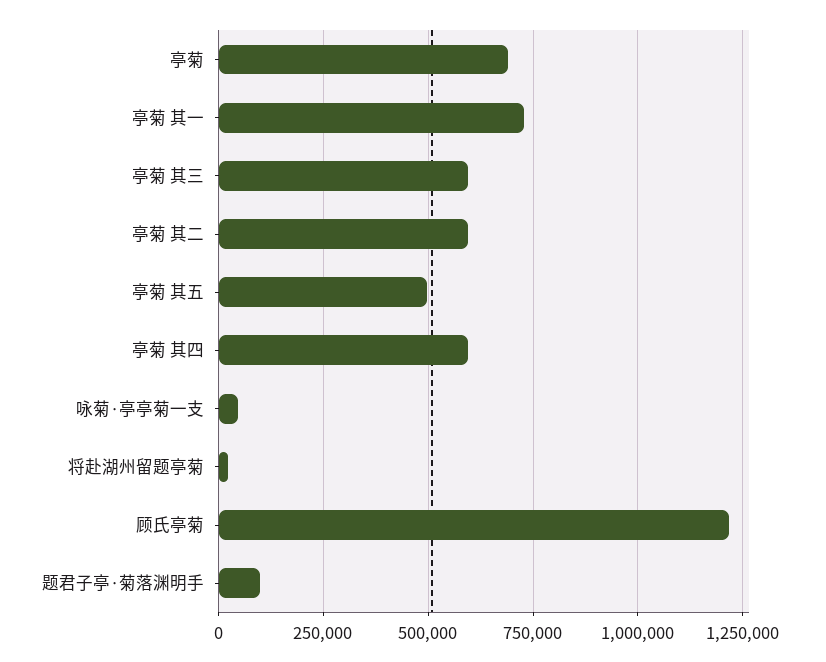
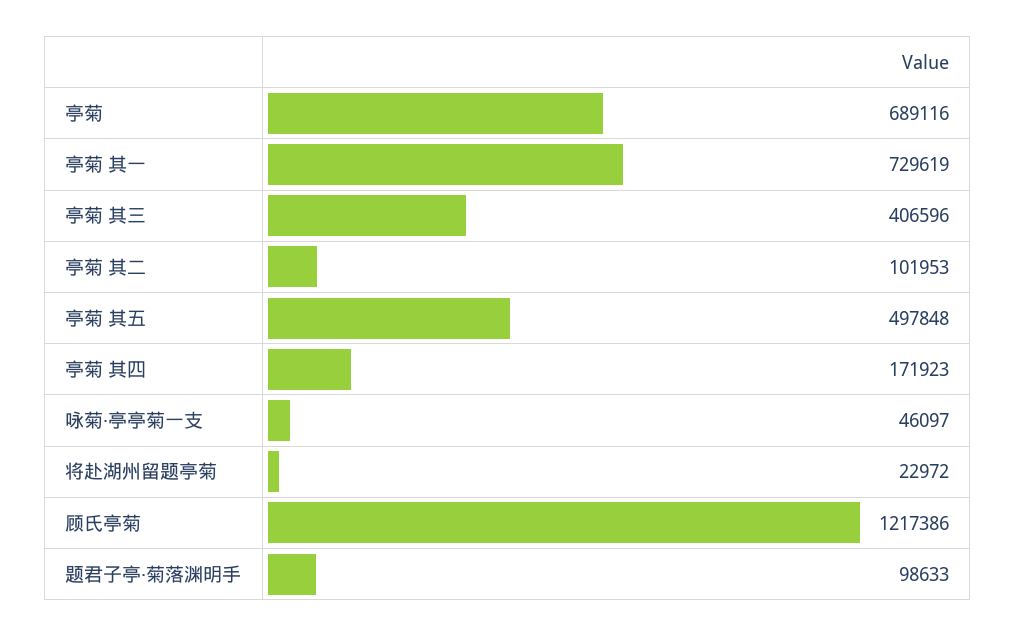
  {
    "亭菊": 689116,
    "亭菊 其一": 729619,
-   "亭菊 其三": 600000,
+   "亭菊 其三": 406596,
-   "亭菊 其二": 600000,
+   "亭菊 其二": 101953,
    "亭菊 其五": 497848,
-   "亭菊 其四": 600000,
+   "亭菊 其四": 171923,
    "咏菊·亭亭菊一支": 46097,
    "将赴湖州留题亭菊": 22972,
    "顾氏亭菊": 1217386,
    "题君子亭·菊落渊明手": 98633
  }

